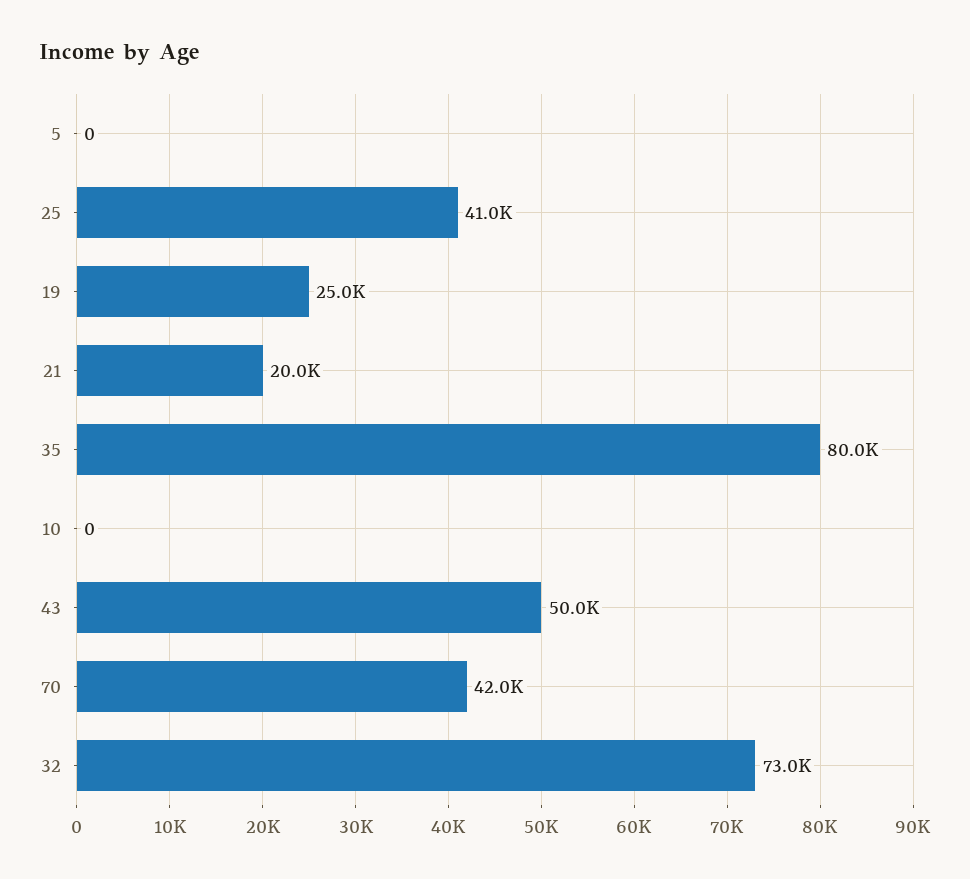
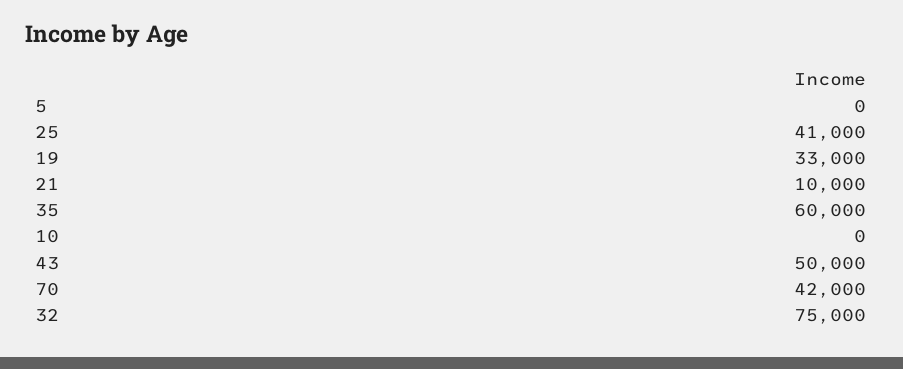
  {
    "5": 0,
    "25": 41000,
-   "19": 25000,
+   "19": 33000,
-   "21": 20000,
+   "21": 10000,
-   "35": 80000,
+   "35": 60000,
    "10": 0,
    "43": 50000,
    "70": 42000,
-   "32": 73000
+   "32": 75000
  }

